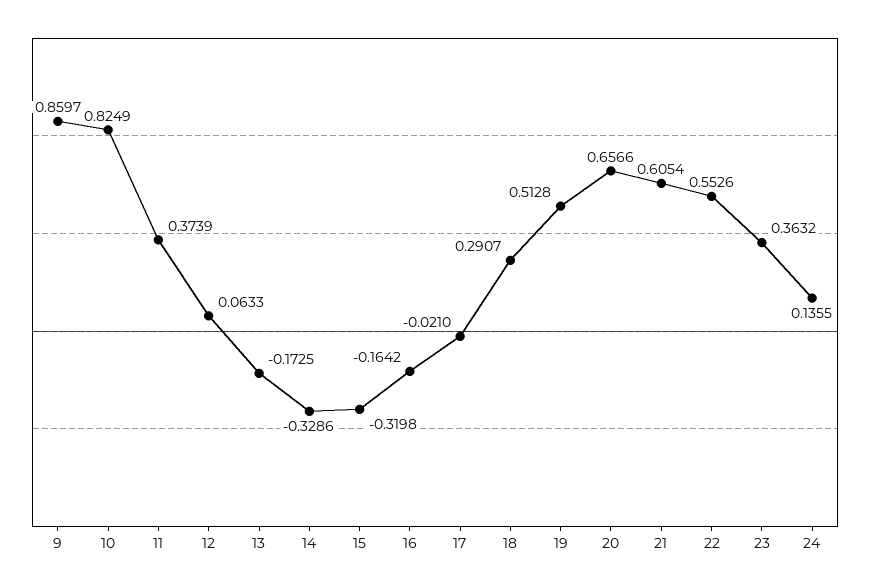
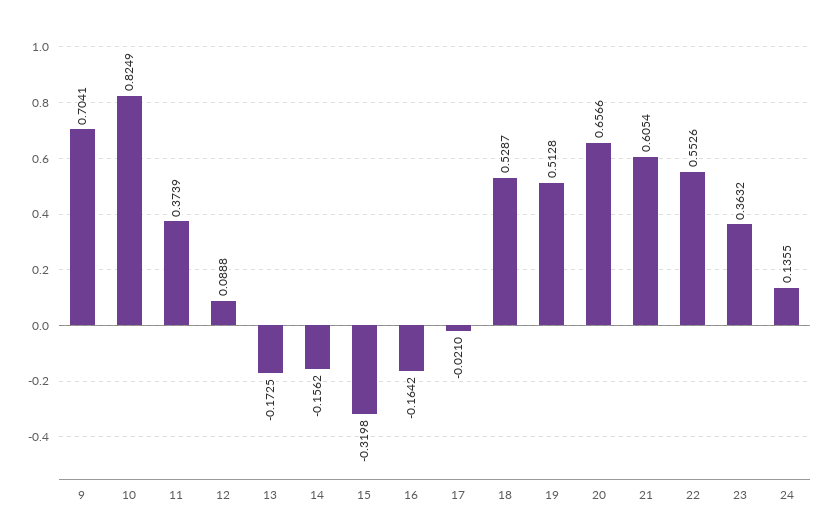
  {
-   "9": 0.8597,
+   "9": 0.7041,
    "10": 0.8249,
    "11": 0.3739,
-   "12": 0.0633,
+   "12": 0.0888,
    "13": -0.1725,
-   "14": -0.3286,
+   "14": -0.1562,
    "15": -0.3198,
    "16": -0.1642,
    "17": -0.021,
-   "18": 0.2907,
+   "18": 0.5287,
    "19": 0.5128,
    "20": 0.6566,
    "21": 0.6054,
    "22": 0.5526,
    "23": 0.3632,
    "24": 0.1355
  }

